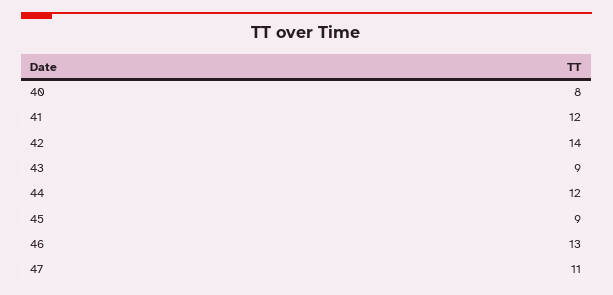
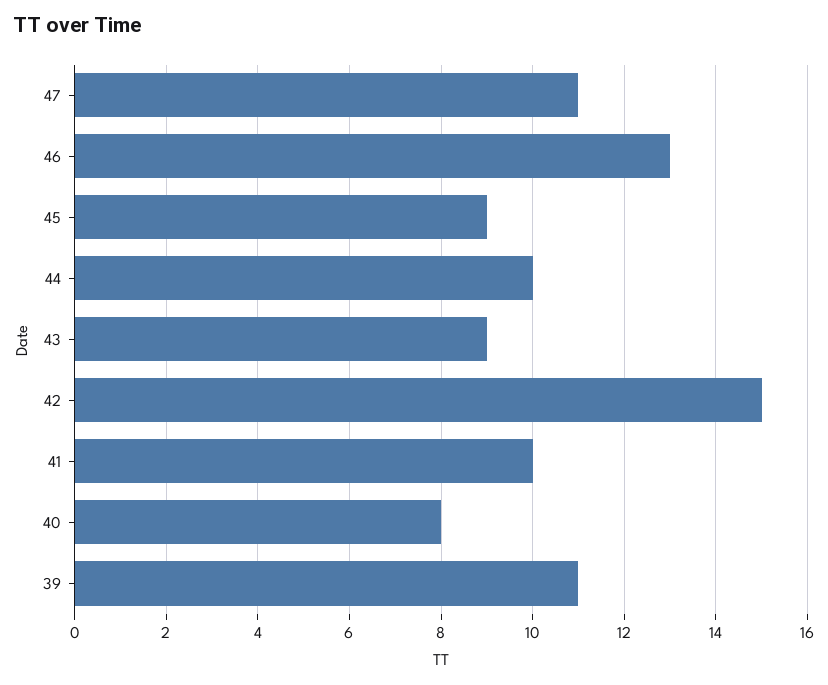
  {
    "40": 8,
-   "41": 12,
+   "41": 10,
-   "42": 14,
+   "42": 15,
    "43": 9,
-   "44": 12,
+   "44": 10,
    "45": 9,
    "46": 13,
-   "47": 11
+   "47": 11,
+   "39": 11
  }

